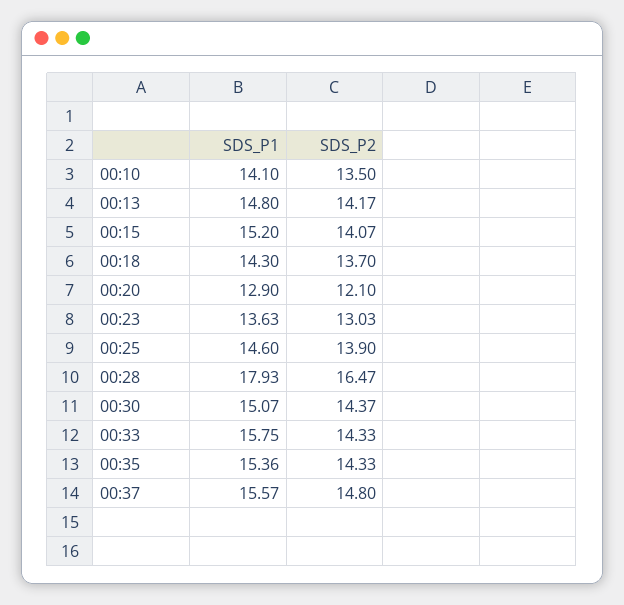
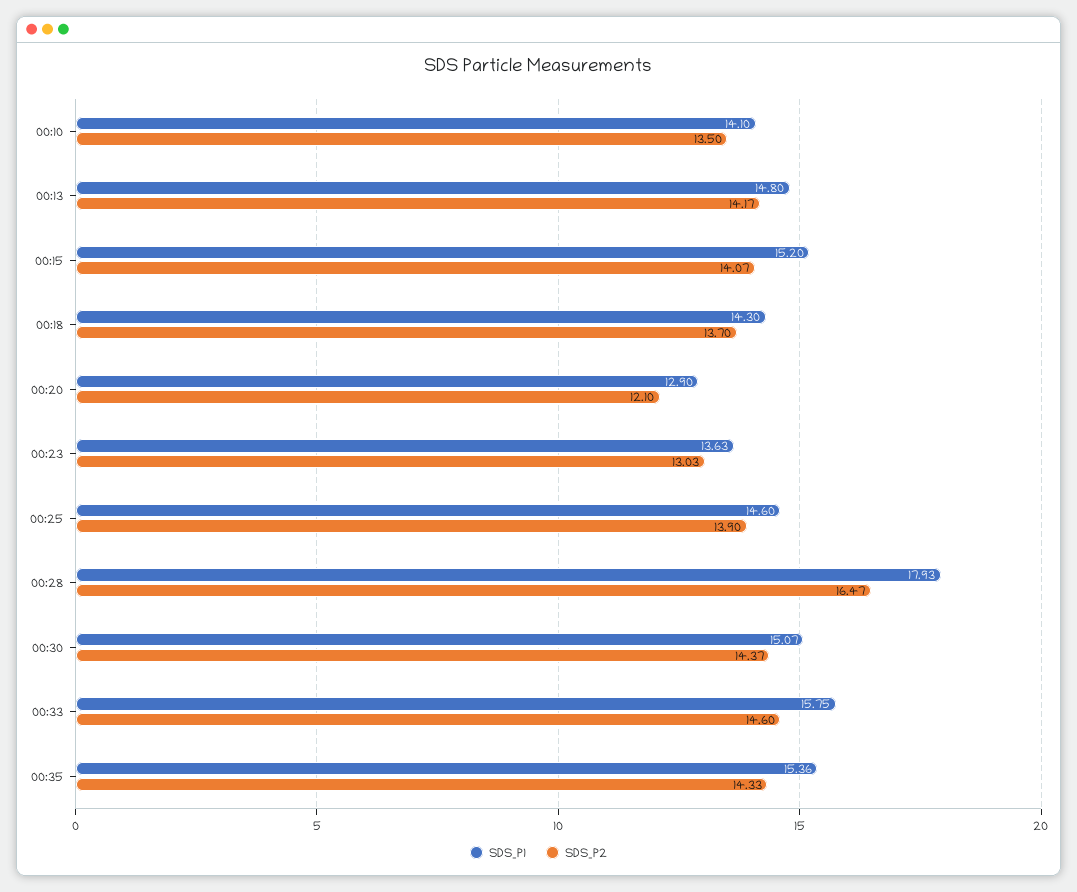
  {
    "SDS_P1": {
      "00:10": 14.1,
      "00:13": 14.8,
      "00:15": 15.2,
      "00:18": 14.3,
      "00:20": 12.9,
      "00:23": 13.63,
      "00:25": 14.6,
      "00:28": 17.93,
      "00:30": 15.07,
      "00:33": 15.75,
-     "00:35": 15.36,
+     "00:35": 15.36
-     "00:37": 15.57
    },
    "SDS_P2": {
      "00:10": 13.5,
      "00:13": 14.17,
      "00:15": 14.07,
      "00:18": 13.7,
      "00:20": 12.1,
      "00:23": 13.03,
      "00:25": 13.9,
      "00:28": 16.47,
      "00:30": 14.37,
-     "00:33": 14.33,
+     "00:33": 14.6,
-     "00:35": 14.33,
+     "00:35": 14.33
-     "00:37": 14.8
    }
  }

